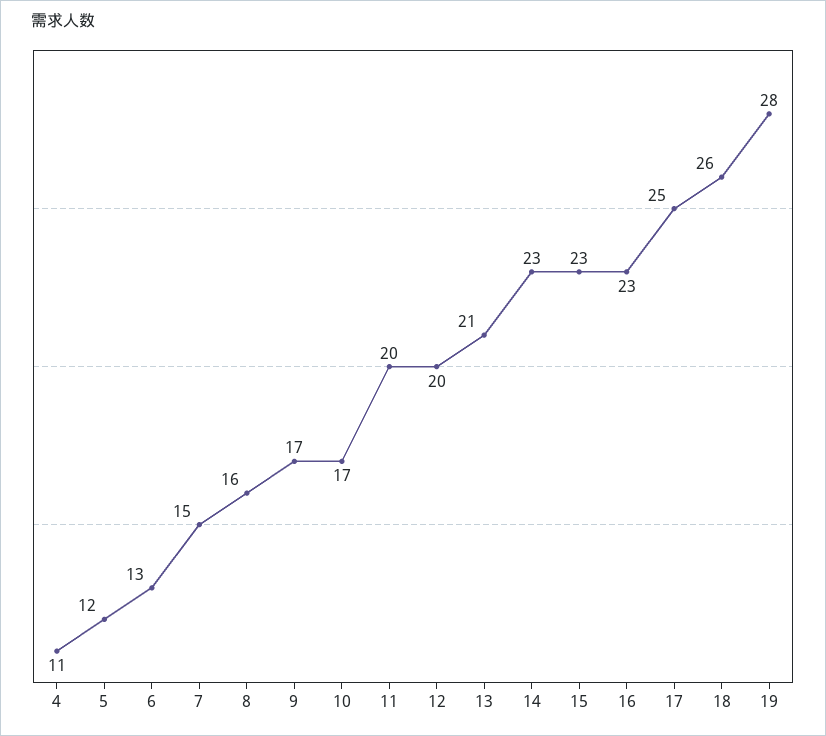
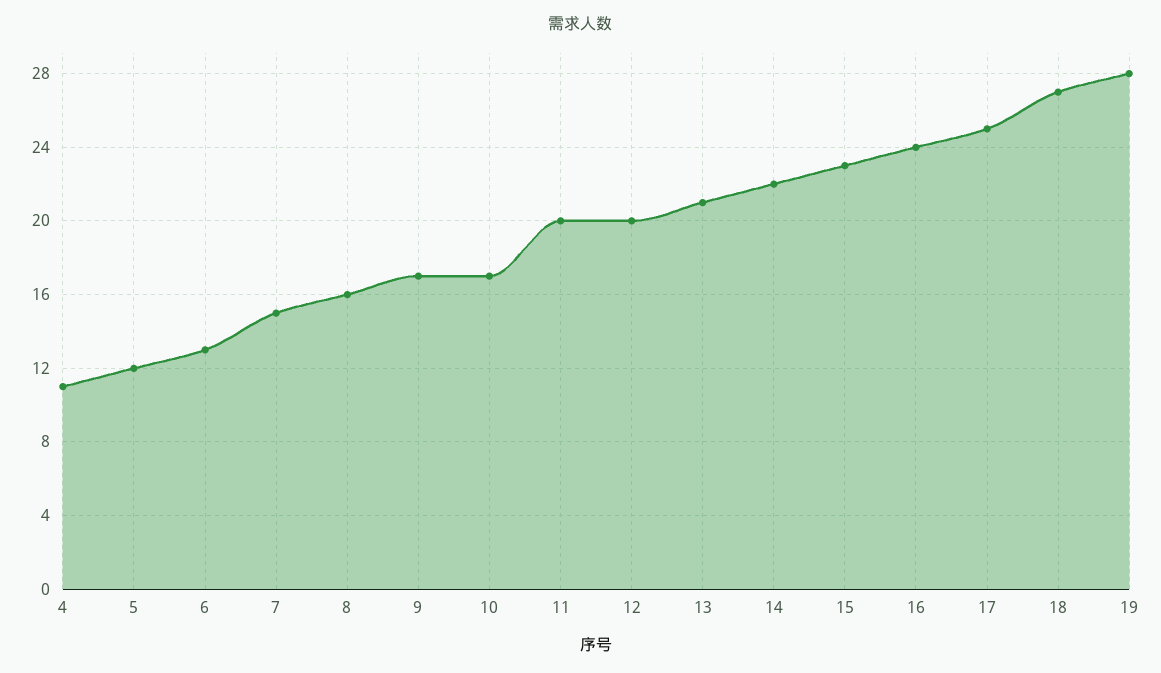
  {
    "4": 11,
    "5": 12,
    "6": 13,
    "7": 15,
    "8": 16,
    "9": 17,
    "10": 17,
    "11": 20,
    "12": 20,
    "13": 21,
-   "14": 23,
+   "14": 22,
    "15": 23,
-   "16": 23,
+   "16": 24,
    "17": 25,
-   "18": 26,
+   "18": 27,
    "19": 28
  }

